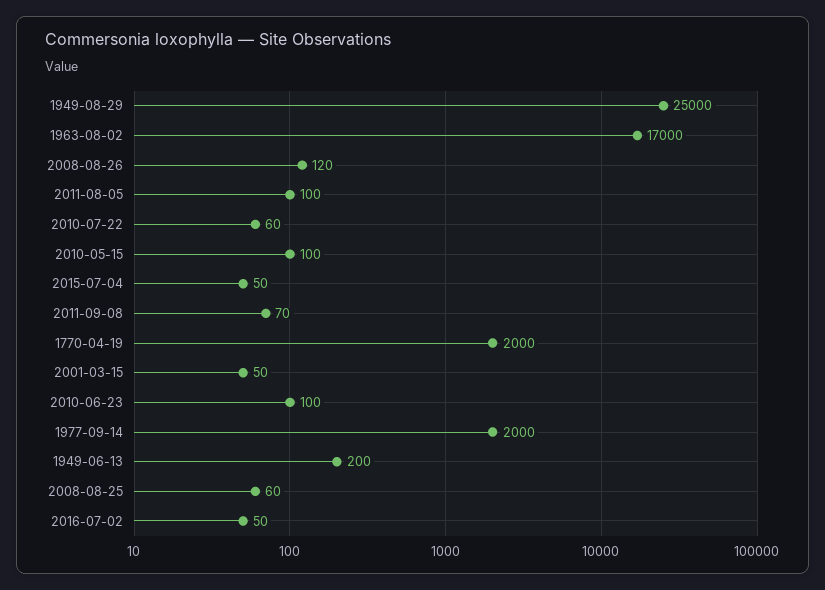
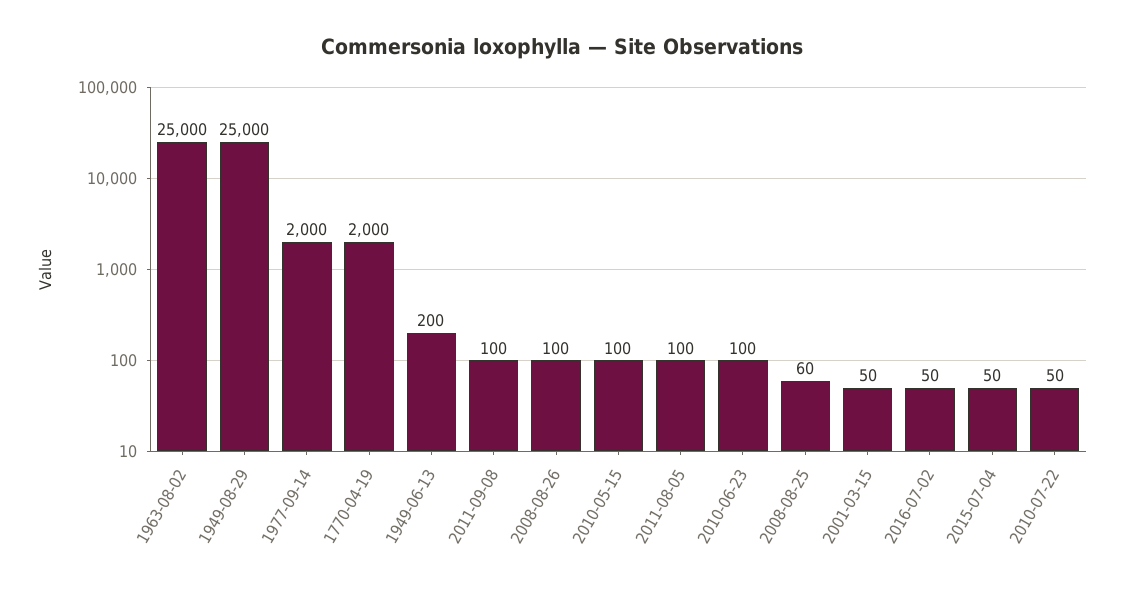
  {
    "1949-08-29": 25000,
-   "1963-08-02": 17000,
+   "1963-08-02": 25000,
-   "2008-08-26": 120,
+   "2008-08-26": 100,
    "2011-08-05": 100,
-   "2010-07-22": 60,
+   "2010-07-22": 50,
    "2010-05-15": 100,
    "2015-07-04": 50,
-   "2011-09-08": 70,
+   "2011-09-08": 100,
    "1770-04-19": 2000,
    "2001-03-15": 50,
    "2010-06-23": 100,
    "1977-09-14": 2000,
    "1949-06-13": 200,
    "2008-08-25": 60,
    "2016-07-02": 50
  }

